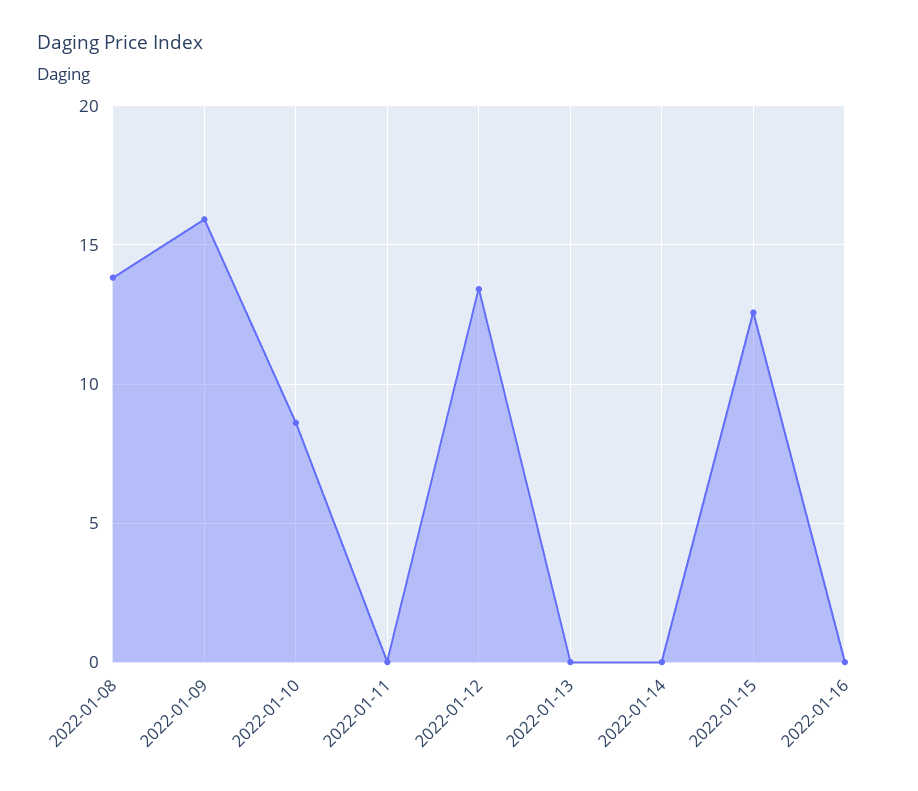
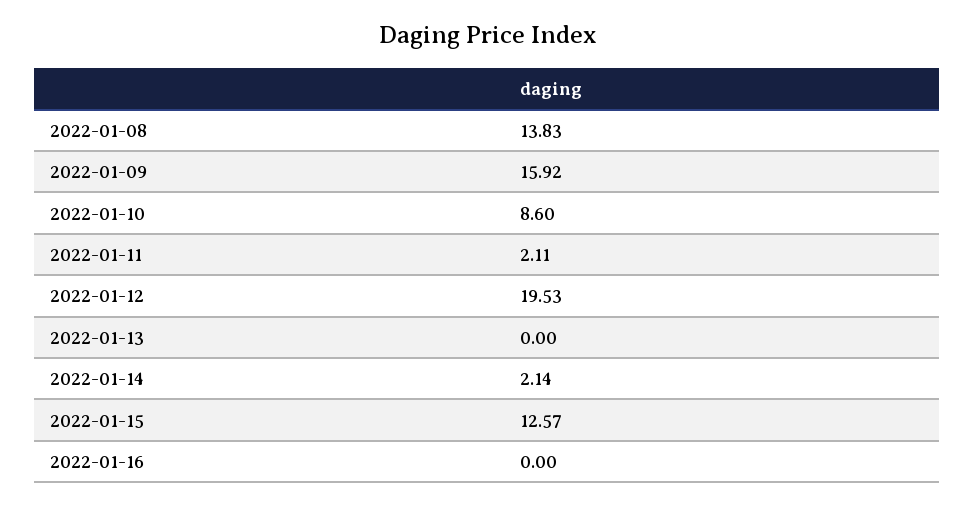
  {
    "2022-01-08": 13.83,
    "2022-01-09": 15.92,
    "2022-01-10": 8.6,
-   "2022-01-11": 0,
+   "2022-01-11": 2.11,
-   "2022-01-12": 13.5,
+   "2022-01-12": 19.53,
    "2022-01-13": 0,
-   "2022-01-14": 0,
+   "2022-01-14": 2.14,
    "2022-01-15": 12.57,
    "2022-01-16": 0
  }

